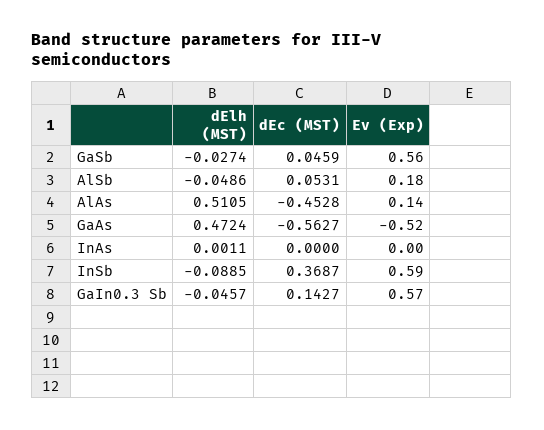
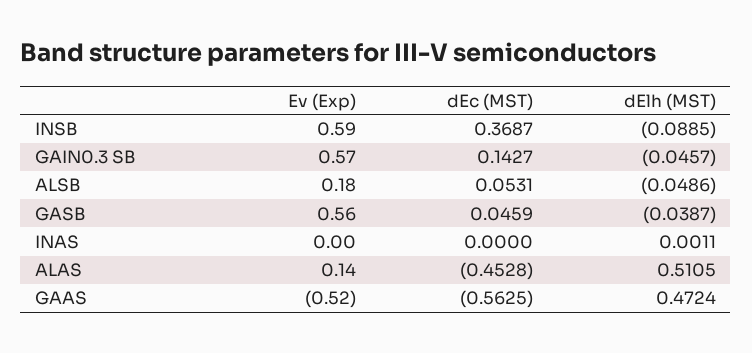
  {
    "dElh (MST)": {
-     "GaSb": -0.0274,
+     "GaSb": -0.0387,
      "AlSb": -0.0486,
      "AlAs": 0.5105,
      "GaAs": 0.4724,
      "InAs": 0.0011,
      "InSb": -0.0885,
      "GaIn0.3 Sb": -0.0457
    },
    "dEc (MST)": {
      "GaSb": 0.0459,
      "AlSb": 0.0531,
      "AlAs": -0.4528,
-     "GaAs": -0.5627,
+     "GaAs": -0.5625,
      "InAs": 0,
      "InSb": 0.3687,
      "GaIn0.3 Sb": 0.1427
    },
    "Ev (Exp)": {
      "GaSb": 0.56,
      "AlSb": 0.18,
      "AlAs": 0.14,
      "GaAs": -0.52,
      "InAs": 0,
      "InSb": 0.59,
      "GaIn0.3 Sb": 0.57
    }
  }

